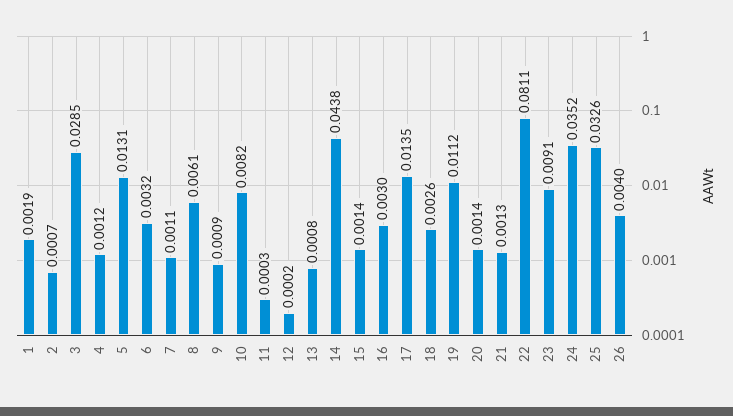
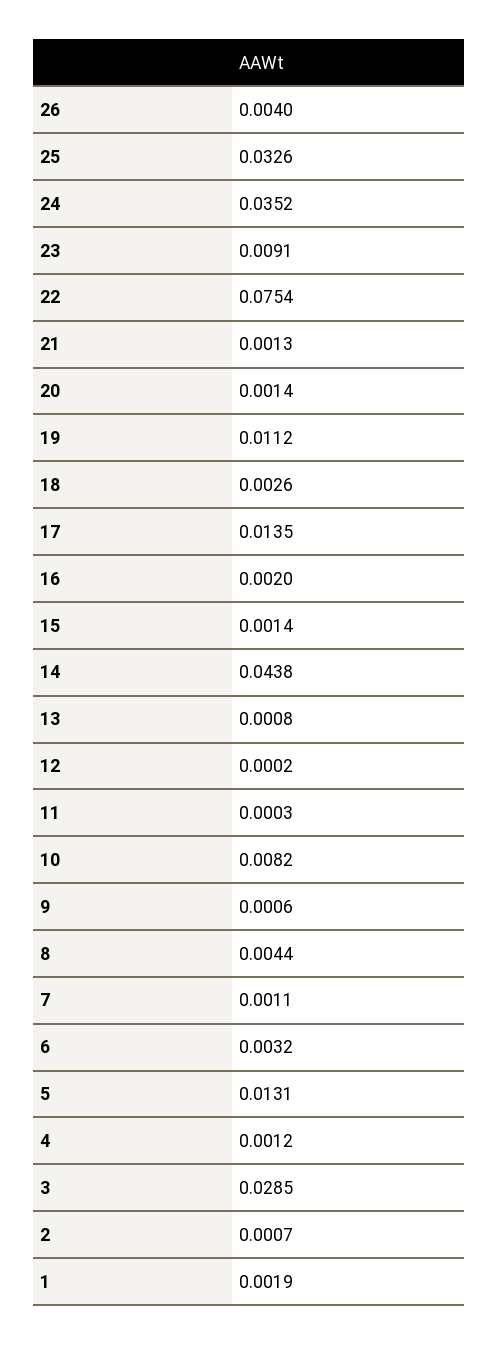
  {
    "1": 0.0019,
    "2": 0.0007,
    "3": 0.0285,
    "4": 0.0012,
    "5": 0.0131,
    "6": 0.0032,
    "7": 0.0011,
-   "8": 0.0061,
+   "8": 0.0044,
-   "9": 0.0009,
+   "9": 0.0006,
    "10": 0.0082,
    "11": 0.0003,
    "12": 0.0002,
    "13": 0.0008,
    "14": 0.0438,
    "15": 0.0014,
-   "16": 0.003,
+   "16": 0.002,
    "17": 0.0135,
    "18": 0.0026,
    "19": 0.0112,
    "20": 0.0014,
    "21": 0.0013,
-   "22": 0.0811,
+   "22": 0.0754,
    "23": 0.0091,
    "24": 0.0352,
    "25": 0.0326,
    "26": 0.004
  }

